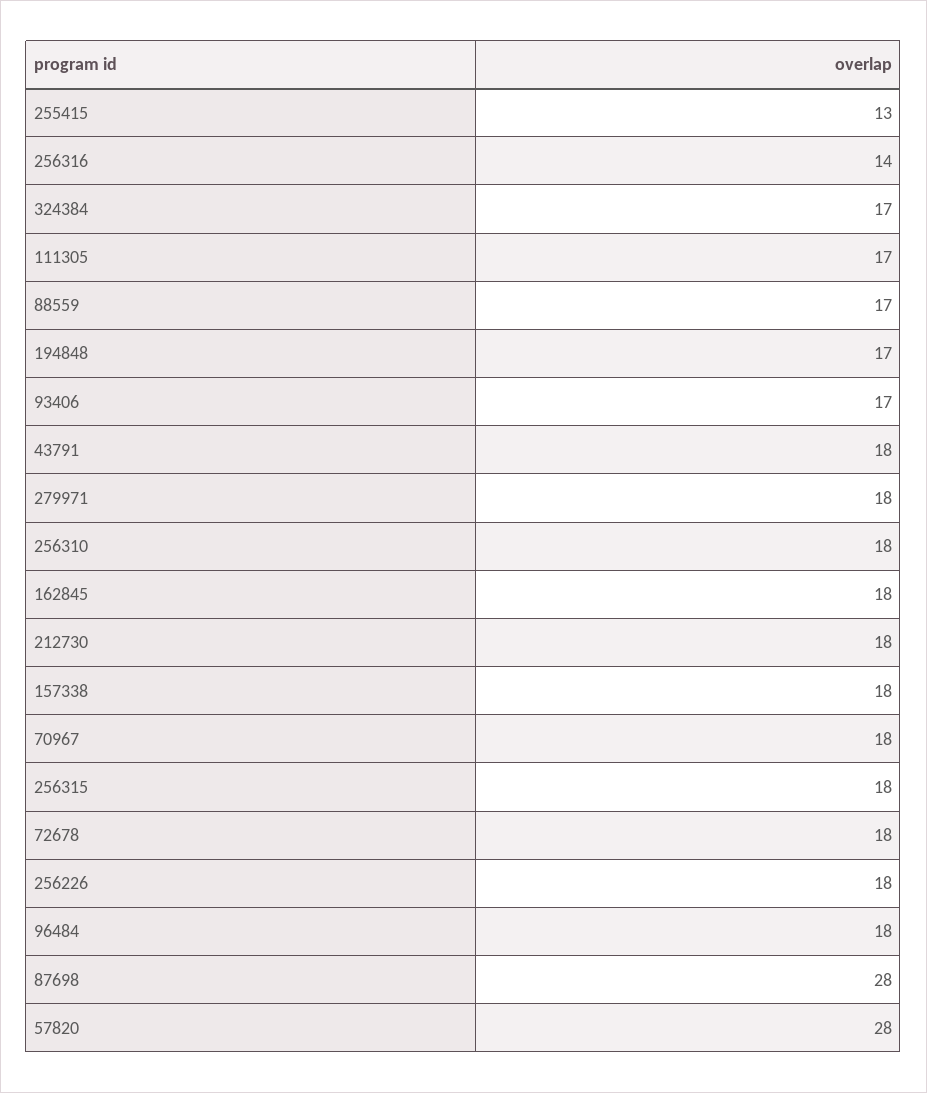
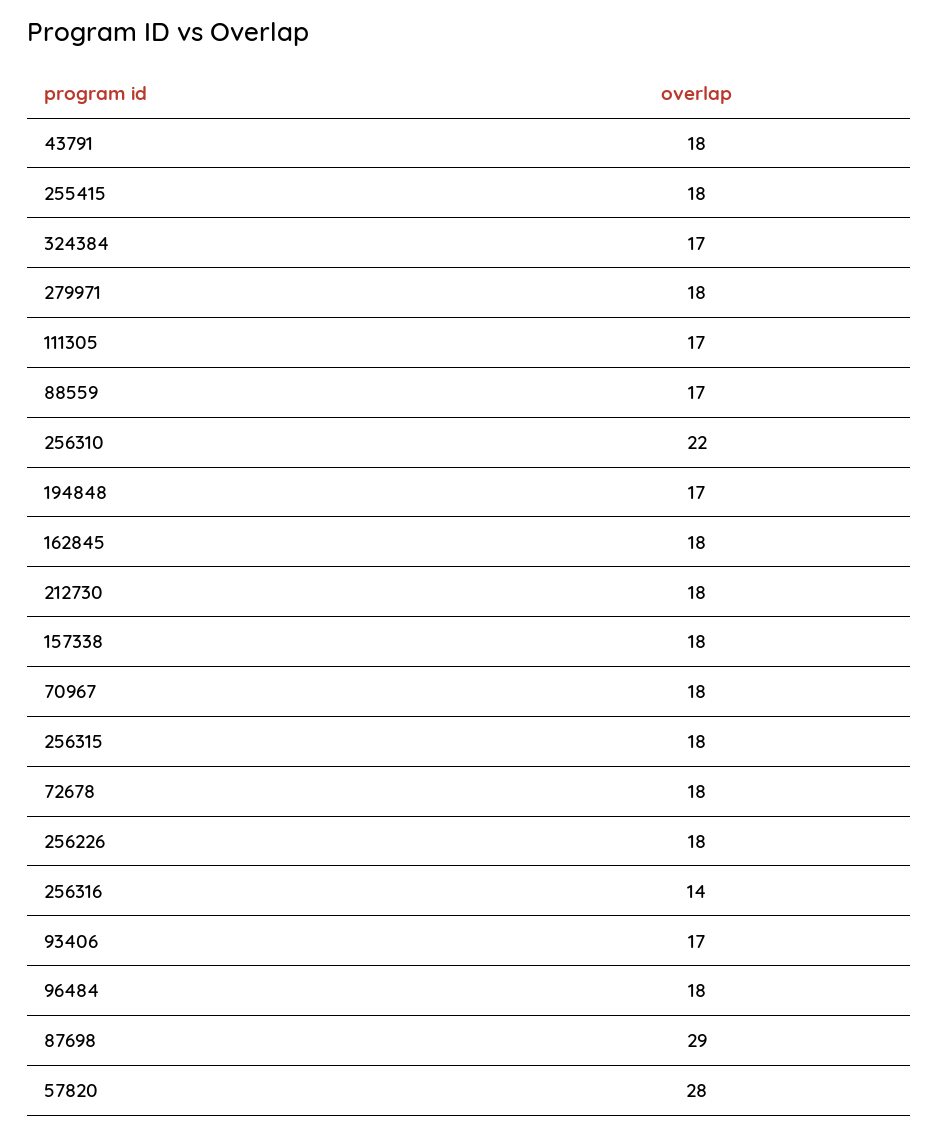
  {
-   "255415": 13,
+   "255415": 18,
    "256316": 14,
    "324384": 17,
    "111305": 17,
    "88559": 17,
    "194848": 17,
    "93406": 17,
    "43791": 18,
    "279971": 18,
-   "256310": 18,
+   "256310": 22,
    "162845": 18,
    "212730": 18,
    "157338": 18,
    "70967": 18,
    "256315": 18,
    "72678": 18,
    "256226": 18,
    "96484": 18,
-   "87698": 28,
+   "87698": 29,
    "57820": 28
  }

